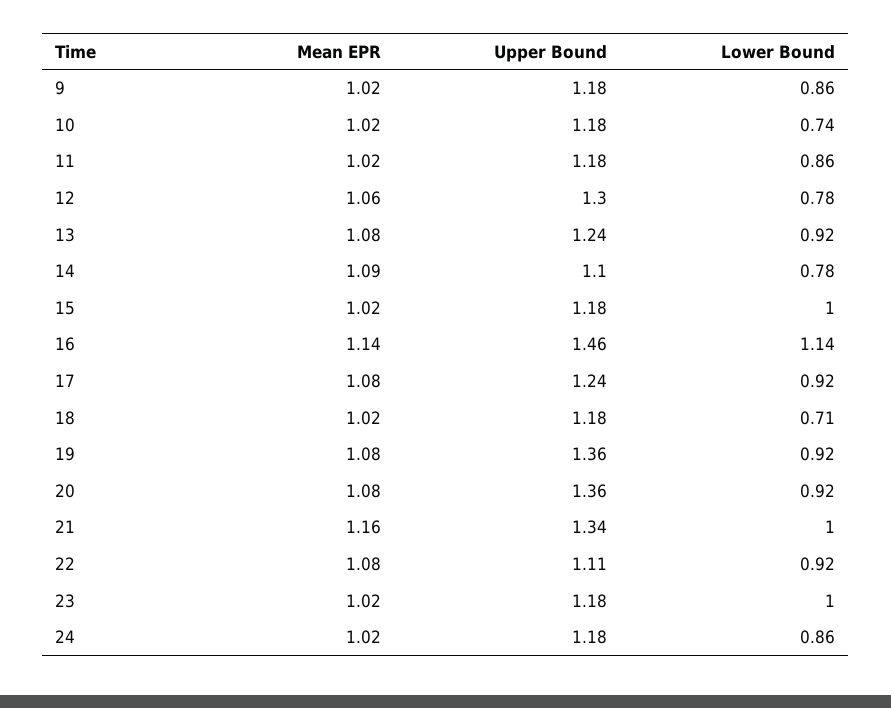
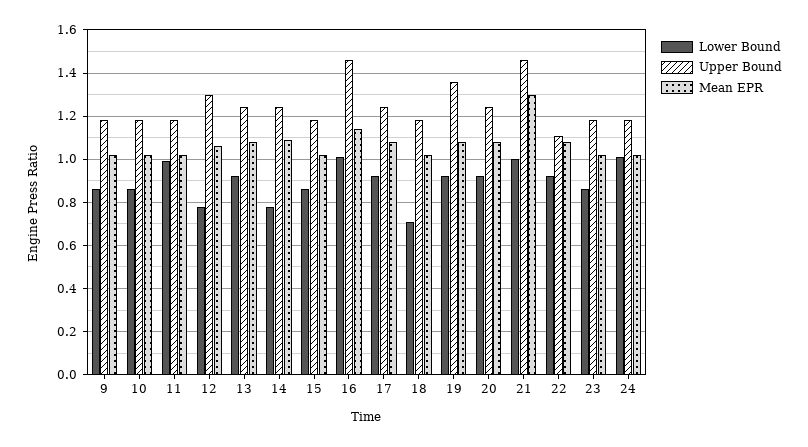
  {
    "Mean EPR": {
      "9": 1.02,
      "10": 1.02,
      "11": 1.02,
      "12": 1.06,
      "13": 1.08,
      "14": 1.09,
      "15": 1.02,
      "16": 1.14,
      "17": 1.08,
      "18": 1.02,
      "19": 1.08,
      "20": 1.08,
-     "21": 1.16,
+     "21": 1.3,
      "22": 1.08,
      "23": 1.02,
      "24": 1.02
    },
    "Upper Bound": {
      "9": 1.18,
      "10": 1.18,
      "11": 1.18,
      "12": 1.3,
      "13": 1.24,
-     "14": 1.1,
+     "14": 1.25,
      "15": 1.18,
      "16": 1.46,
      "17": 1.24,
      "18": 1.18,
      "19": 1.36,
-     "20": 1.36,
+     "20": 1.25,
-     "21": 1.34,
+     "21": 1.45,
      "22": 1.11,
      "23": 1.18,
      "24": 1.18
    },
    "Lower Bound": {
      "9": 0.86,
-     "10": 0.74,
+     "10": 0.85,
-     "11": 0.86,
+     "11": 1,
      "12": 0.78,
      "13": 0.92,
      "14": 0.78,
-     "15": 1,
+     "15": 0.85,
-     "16": 1.14,
+     "16": 1,
      "17": 0.92,
      "18": 0.71,
      "19": 0.92,
      "20": 0.92,
      "21": 1,
      "22": 0.92,
-     "23": 1,
+     "23": 0.85,
-     "24": 0.86
+     "24": 1
    }
  }

